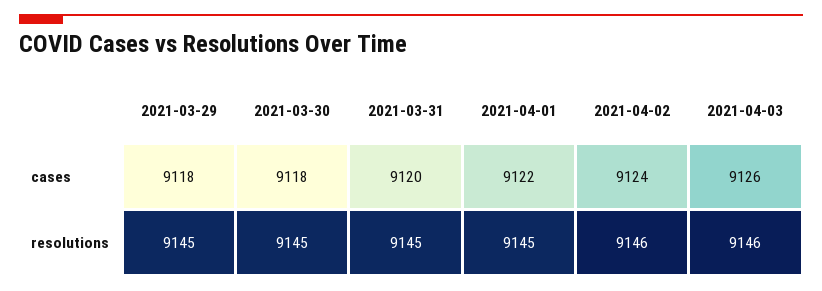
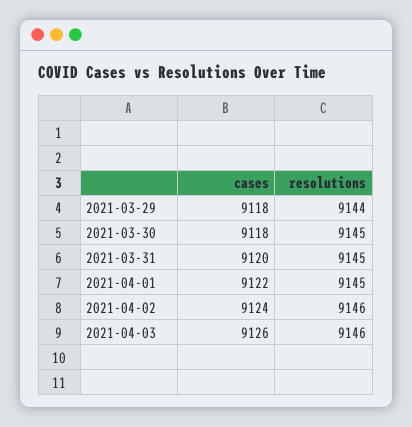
  {
    "2021-03-29": {
      "cases": 9118,
-     "resolutions": 9145
+     "resolutions": 9144
    },
    "2021-03-30": {
      "cases": 9118,
      "resolutions": 9145
    },
    "2021-03-31": {
      "cases": 9120,
      "resolutions": 9145
    },
    "2021-04-01": {
      "cases": 9122,
      "resolutions": 9145
    },
    "2021-04-02": {
      "cases": 9124,
      "resolutions": 9146
    },
    "2021-04-03": {
      "cases": 9126,
      "resolutions": 9146
    }
  }

